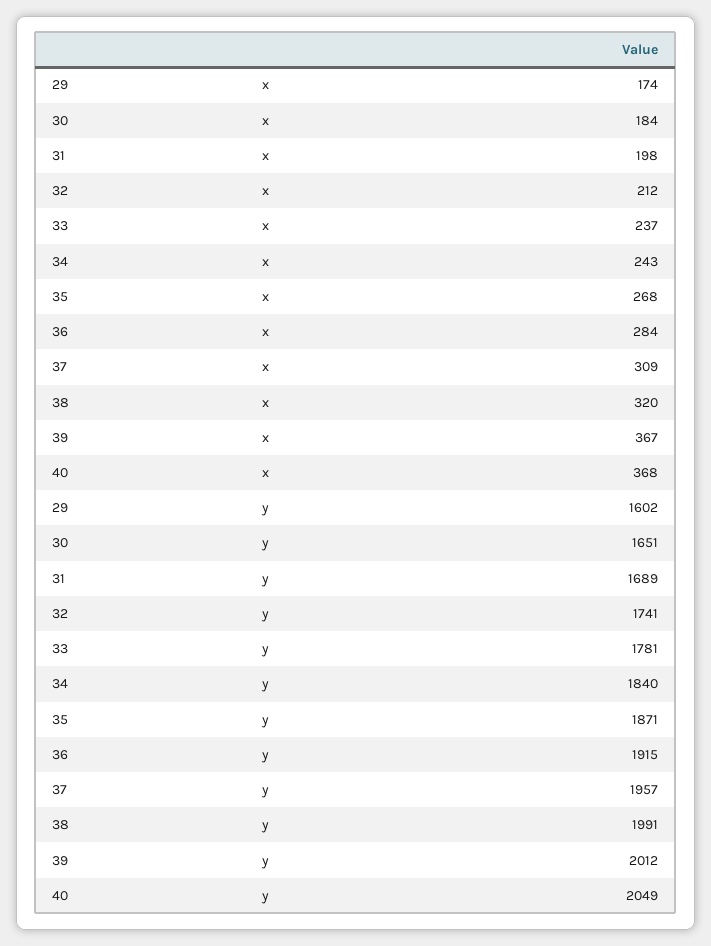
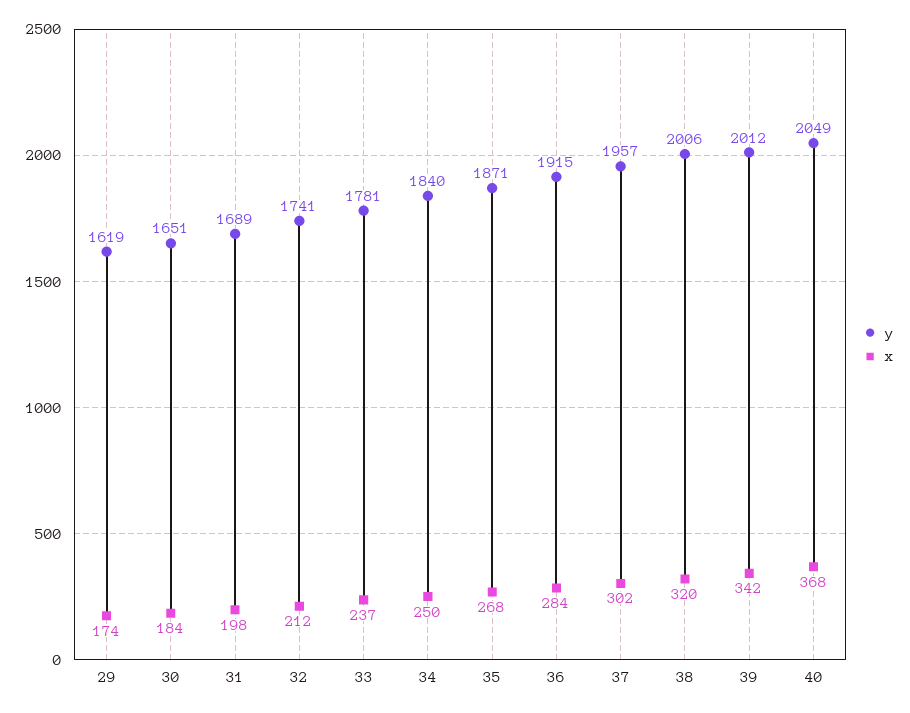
  {
    "x": {
      "29": 174,
      "30": 184,
      "31": 198,
      "32": 212,
      "33": 237,
-     "34": 243,
+     "34": 250,
      "35": 268,
      "36": 284,
-     "37": 309,
+     "37": 302,
      "38": 320,
-     "39": 367,
+     "39": 342,
      "40": 368
    },
    "y": {
-     "29": 1602,
+     "29": 1619,
      "30": 1651,
      "31": 1689,
      "32": 1741,
      "33": 1781,
      "34": 1840,
      "35": 1871,
      "36": 1915,
      "37": 1957,
-     "38": 1991,
+     "38": 2006,
      "39": 2012,
      "40": 2049
    }
  }

